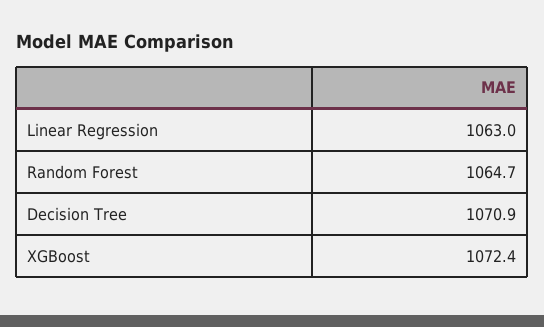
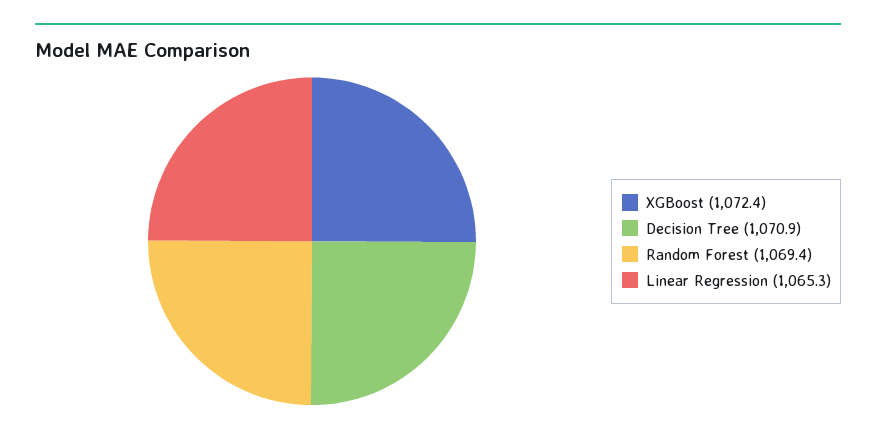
  {
-   "Linear Regression": 1063,
+   "Linear Regression": 1065.3,
-   "Random Forest": 1064.7,
+   "Random Forest": 1069.4,
    "Decision Tree": 1070.9,
    "XGBoost": 1072.4
  }

